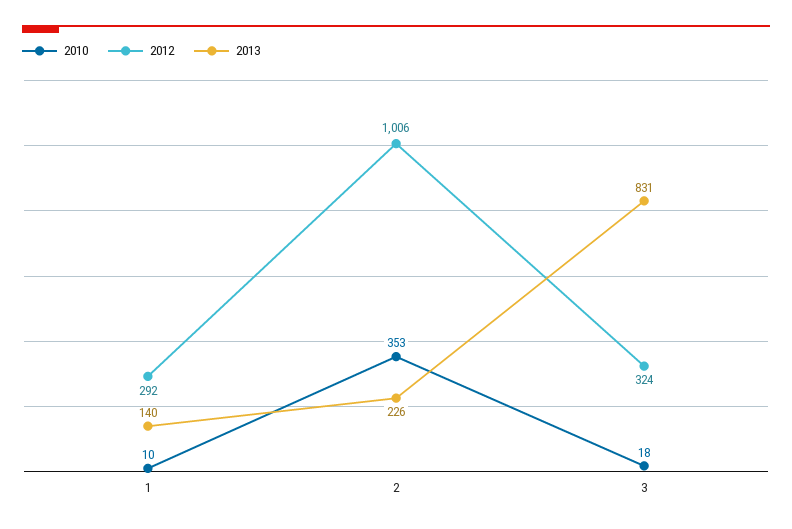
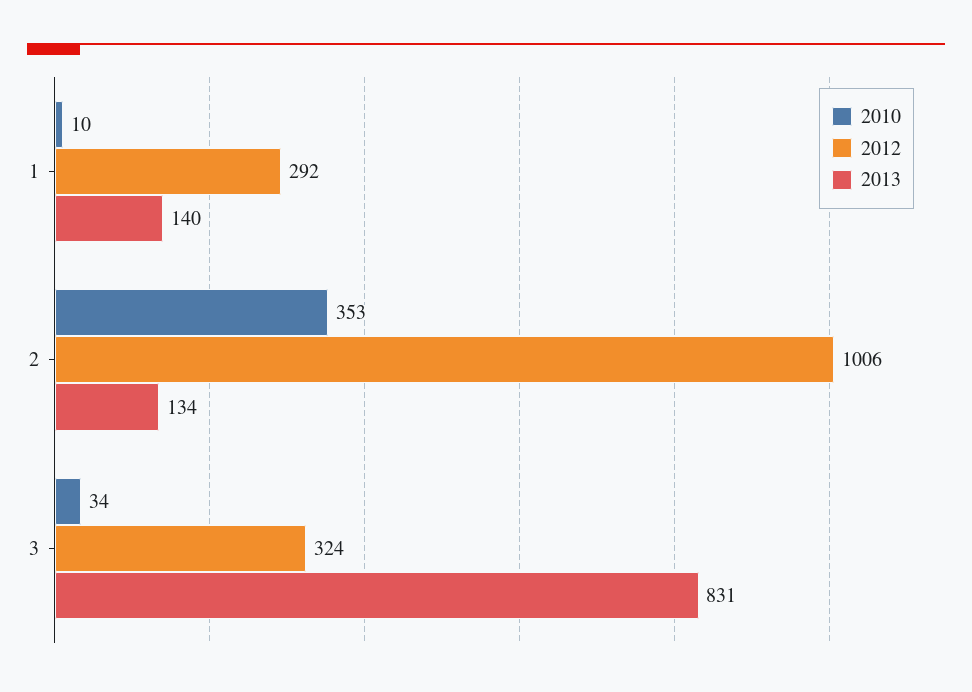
  {
    "2010": {
      "1": 10,
      "2": 353,
-     "3": 18
+     "3": 34
    },
    "2012": {
      "1": 292,
      "2": 1006,
      "3": 324
    },
    "2013": {
      "1": 140,
-     "2": 226,
+     "2": 134,
      "3": 831
    }
  }

